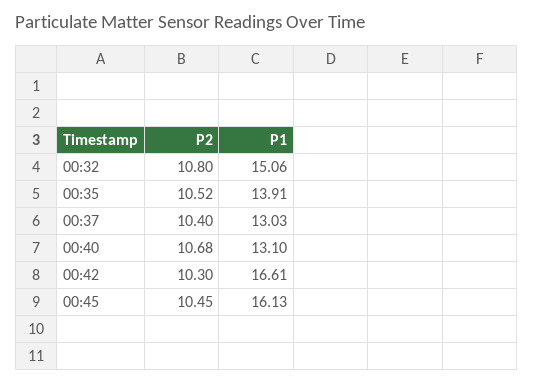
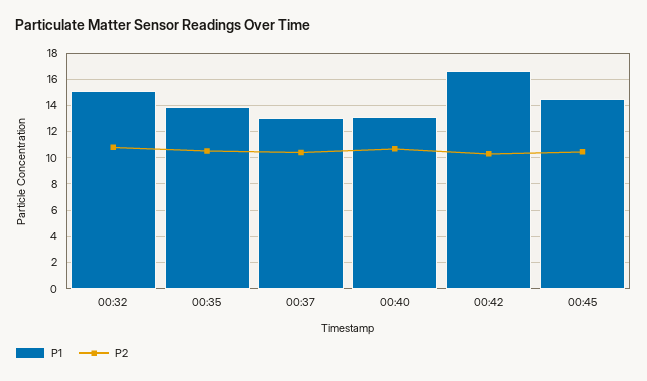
  {
    "P2": {
      "00:32": 10.8,
      "00:35": 10.52,
      "00:37": 10.4,
      "00:40": 10.68,
      "00:42": 10.3,
      "00:45": 10.45
    },
    "P1": {
      "00:32": 15.06,
      "00:35": 13.91,
      "00:37": 13.03,
      "00:40": 13.1,
      "00:42": 16.61,
-     "00:45": 16.13
+     "00:45": 14.5
    }
  }

